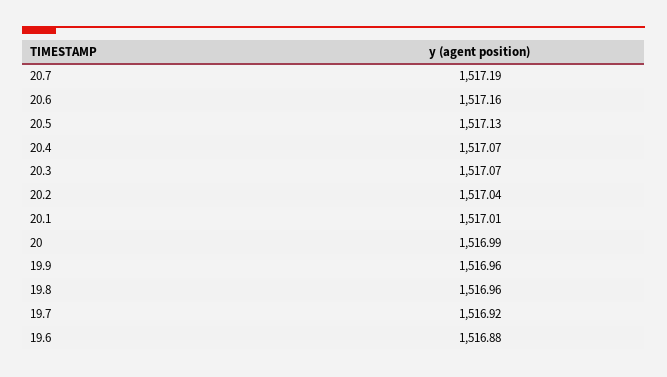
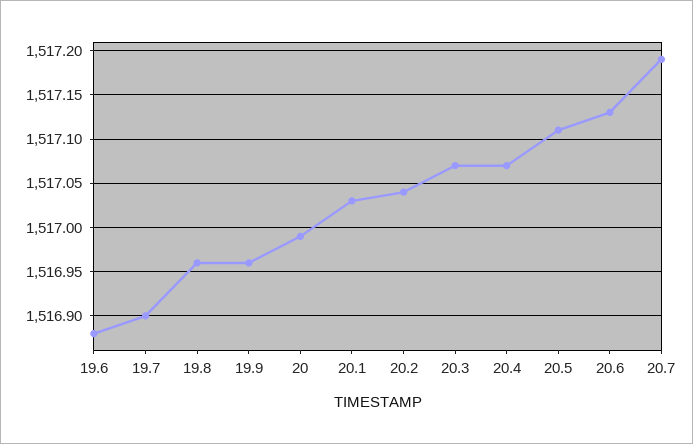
  {
    "20.7": 1517.19,
-   "20.6": 1517.16,
+   "20.6": 1517.13,
-   "20.5": 1517.13,
+   "20.5": 1517.11,
    "20.4": 1517.07,
    "20.3": 1517.07,
    "20.2": 1517.04,
-   "20.1": 1517.01,
+   "20.1": 1517.03,
    "20": 1516.99,
    "19.9": 1516.96,
    "19.8": 1516.96,
-   "19.7": 1516.92,
+   "19.7": 1516.9,
    "19.6": 1516.88
  }

